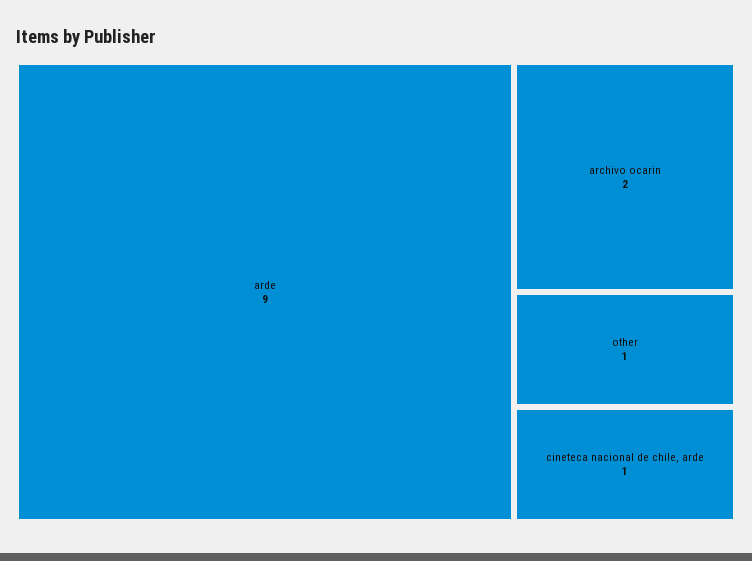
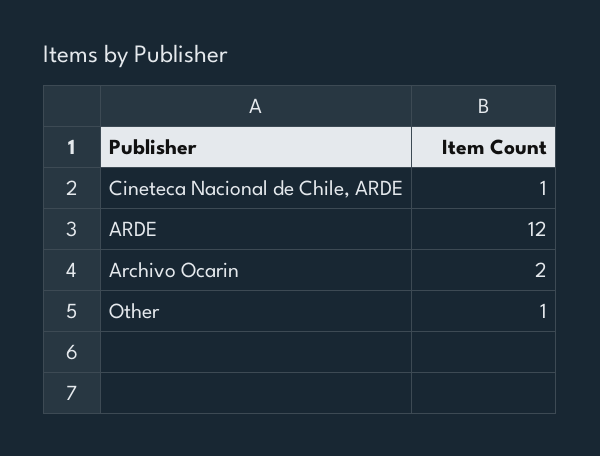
  {
-   "arde": 9,
+   "arde": 12,
    "archivo ocarin": 2,
    "other": 1,
    "cineteca nacional de chile, arde": 1
  }

